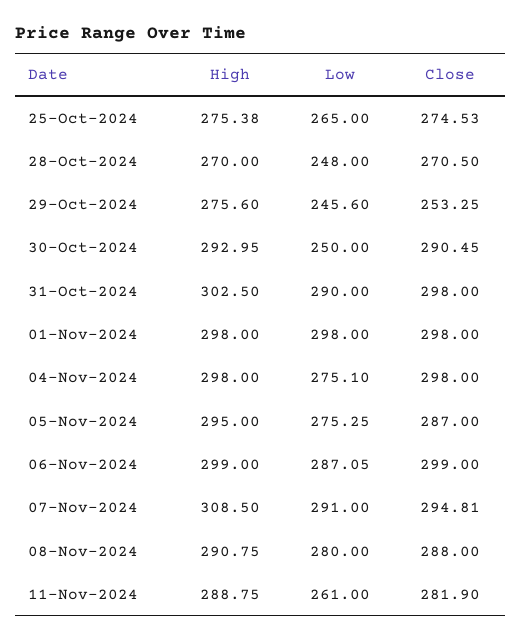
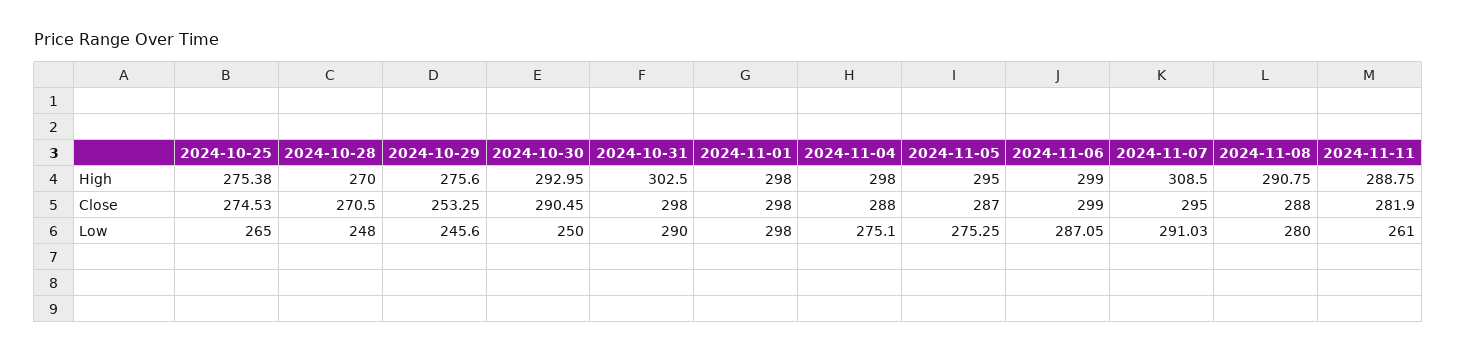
  {
    "High": {
      "25-Oct-2024": 275.38,
      "28-Oct-2024": 270,
      "29-Oct-2024": 275.6,
      "30-Oct-2024": 292.95,
      "31-Oct-2024": 302.5,
      "01-Nov-2024": 298,
      "04-Nov-2024": 298,
      "05-Nov-2024": 295,
      "06-Nov-2024": 299,
      "07-Nov-2024": 308.5,
      "08-Nov-2024": 290.75,
      "11-Nov-2024": 288.75
    },
    "Low": {
      "25-Oct-2024": 265,
      "28-Oct-2024": 248,
      "29-Oct-2024": 245.6,
      "30-Oct-2024": 250,
      "31-Oct-2024": 290,
      "01-Nov-2024": 298,
      "04-Nov-2024": 275.1,
      "05-Nov-2024": 275.25,
      "06-Nov-2024": 287.05,
-     "07-Nov-2024": 291,
+     "07-Nov-2024": 291.03,
      "08-Nov-2024": 280,
      "11-Nov-2024": 261
    },
    "Close": {
      "25-Oct-2024": 274.53,
      "28-Oct-2024": 270.5,
      "29-Oct-2024": 253.25,
      "30-Oct-2024": 290.45,
      "31-Oct-2024": 298,
      "01-Nov-2024": 298,
-     "04-Nov-2024": 298,
+     "04-Nov-2024": 288,
      "05-Nov-2024": 287,
      "06-Nov-2024": 299,
-     "07-Nov-2024": 294.81,
+     "07-Nov-2024": 295,
      "08-Nov-2024": 288,
      "11-Nov-2024": 281.9
    }
  }

